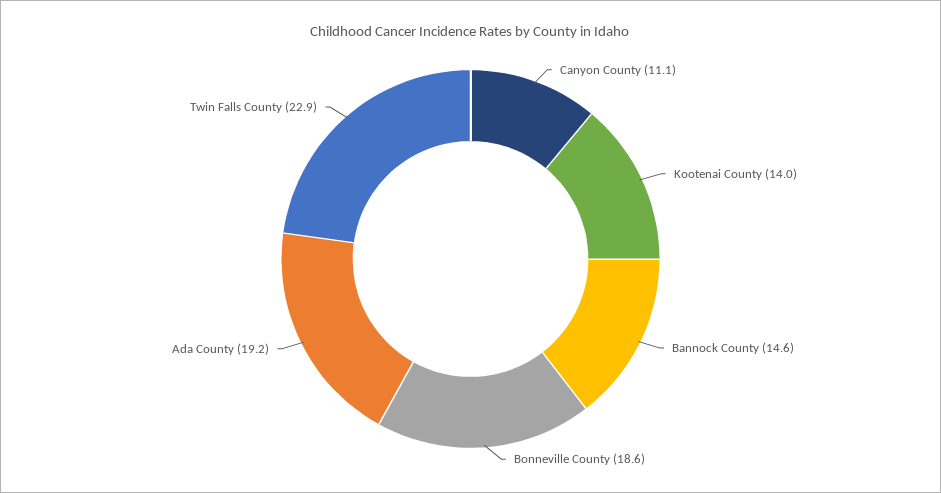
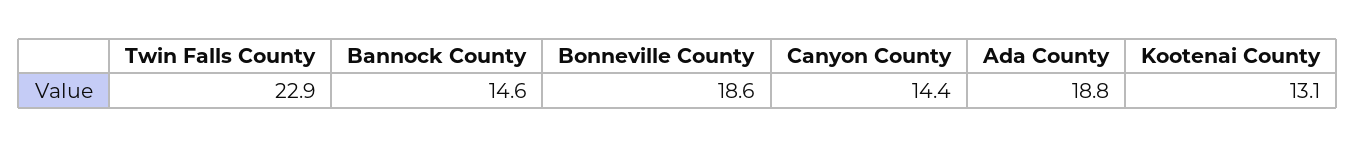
  {
-   "Canyon County": 11.1,
+   "Canyon County": 14.4,
-   "Kootenai County": 14,
+   "Kootenai County": 13.1,
    "Bannock County": 14.6,
    "Bonneville County": 18.6,
-   "Ada County": 19.2,
+   "Ada County": 18.8,
    "Twin Falls County": 22.9
  }

